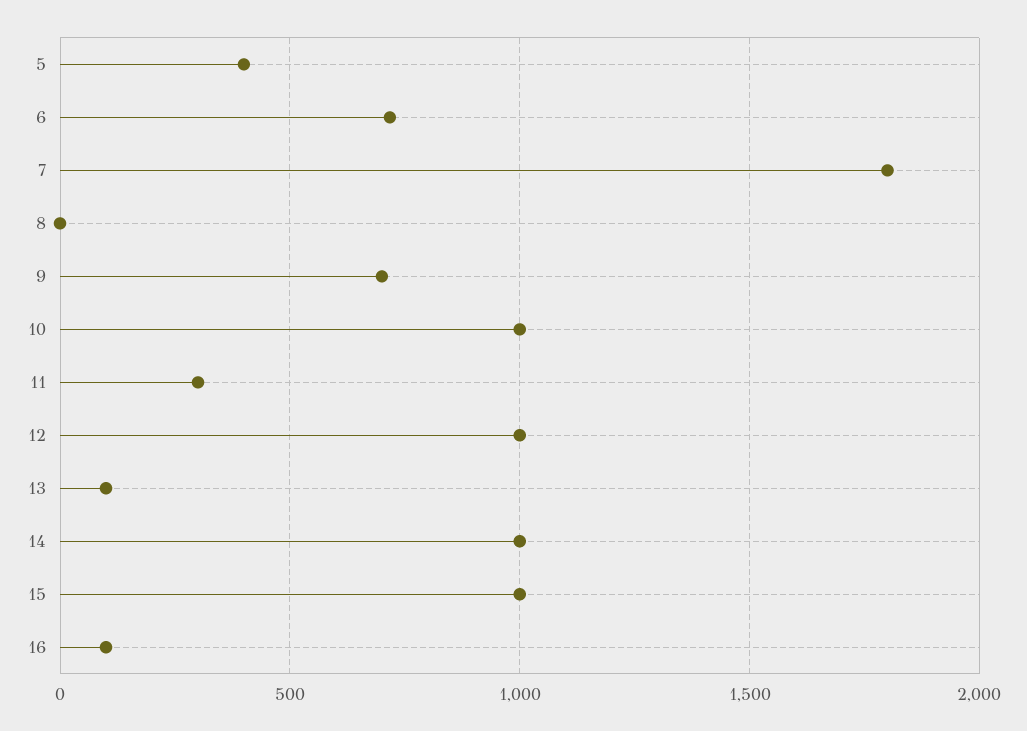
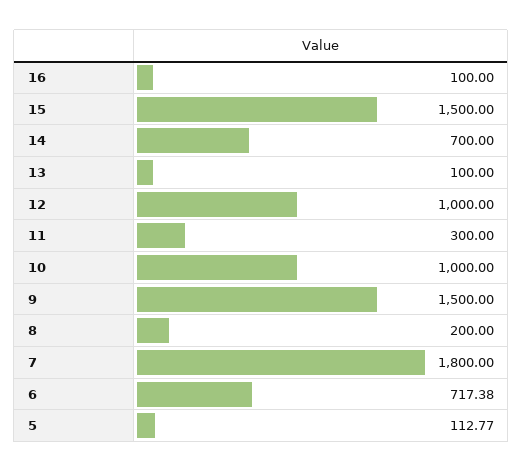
  {
-   "5": 400,
+   "5": 112.77,
    "6": 717.38,
    "7": 1800,
-   "8": 0,
+   "8": 200,
-   "9": 700,
+   "9": 1500,
    "10": 1000,
    "11": 300,
    "12": 1000,
    "13": 100,
-   "14": 1000,
+   "14": 700,
-   "15": 1000,
+   "15": 1500,
    "16": 100
  }

